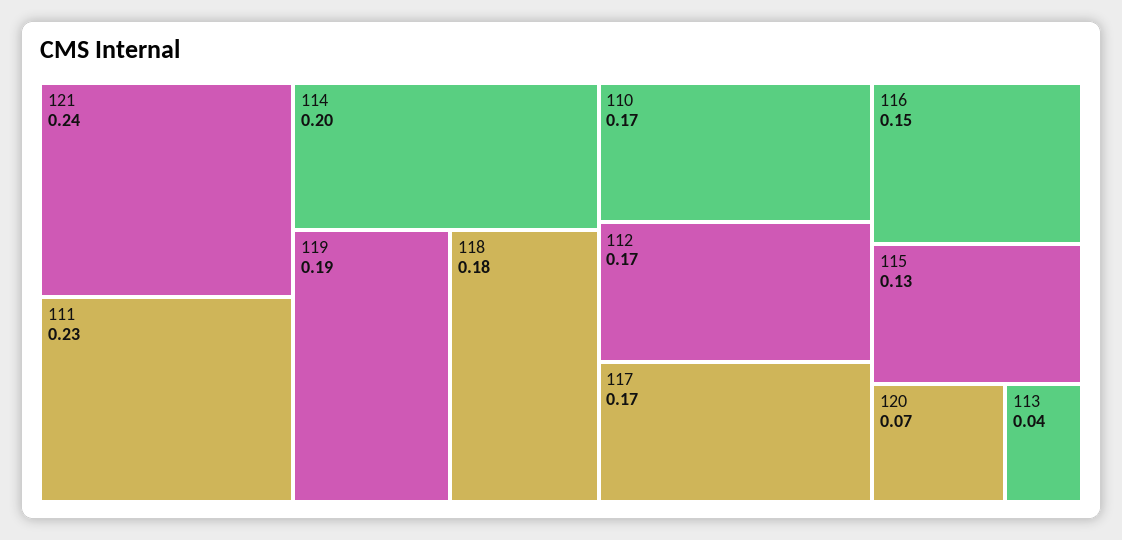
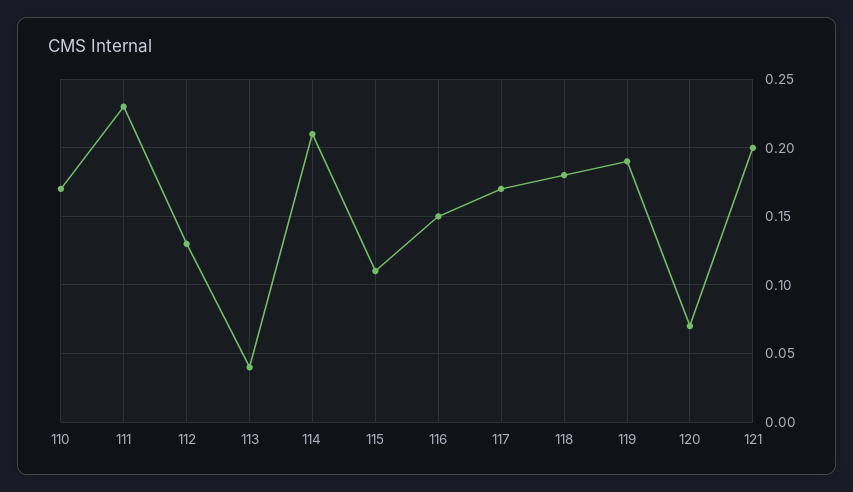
  {
-   "121": 0.24,
+   "121": 0.2,
    "111": 0.23,
-   "114": 0.2,
+   "114": 0.21,
    "119": 0.19,
    "118": 0.18,
    "110": 0.17,
-   "112": 0.17,
+   "112": 0.13,
    "117": 0.17,
    "116": 0.15,
-   "115": 0.13,
+   "115": 0.11,
    "120": 0.07,
    "113": 0.04
  }

